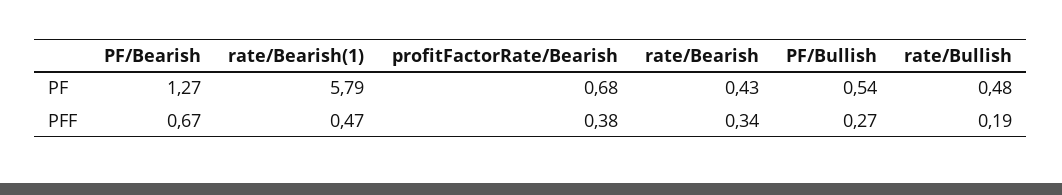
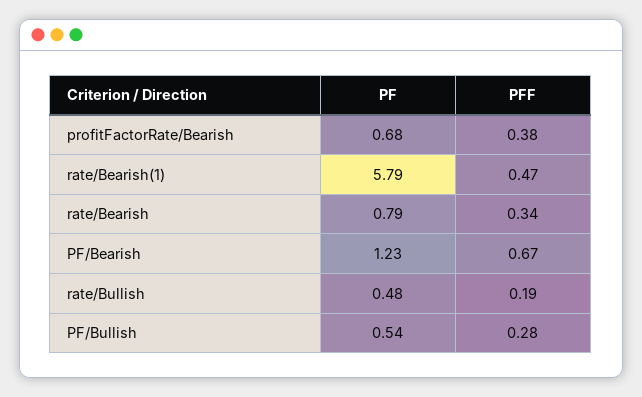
  {
    "PF/Bearish": {
-     "PF": 1.27,
+     "PF": 1.23,
      "PFF": 0.67
    },
    "rate/Bearish(1)": {
      "PF": 5.79,
      "PFF": 0.47
    },
    "profitFactorRate/Bearish": {
      "PF": 0.68,
      "PFF": 0.38
    },
    "rate/Bearish": {
-     "PF": 0.43,
+     "PF": 0.79,
      "PFF": 0.34
    },
    "PF/Bullish": {
      "PF": 0.54,
-     "PFF": 0.27
+     "PFF": 0.28
    },
    "rate/Bullish": {
      "PF": 0.48,
      "PFF": 0.19
    }
  }

